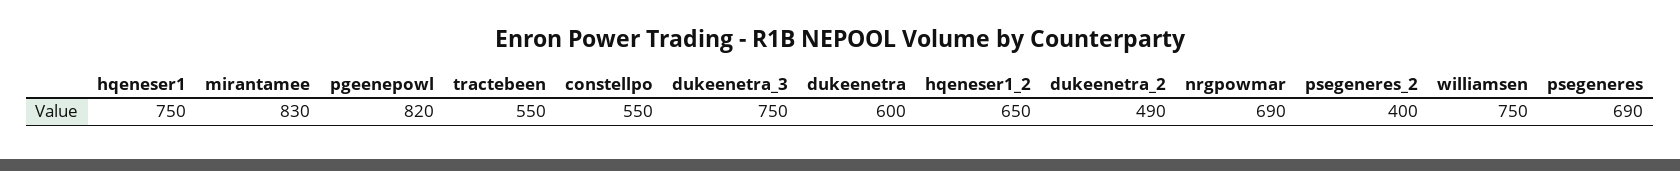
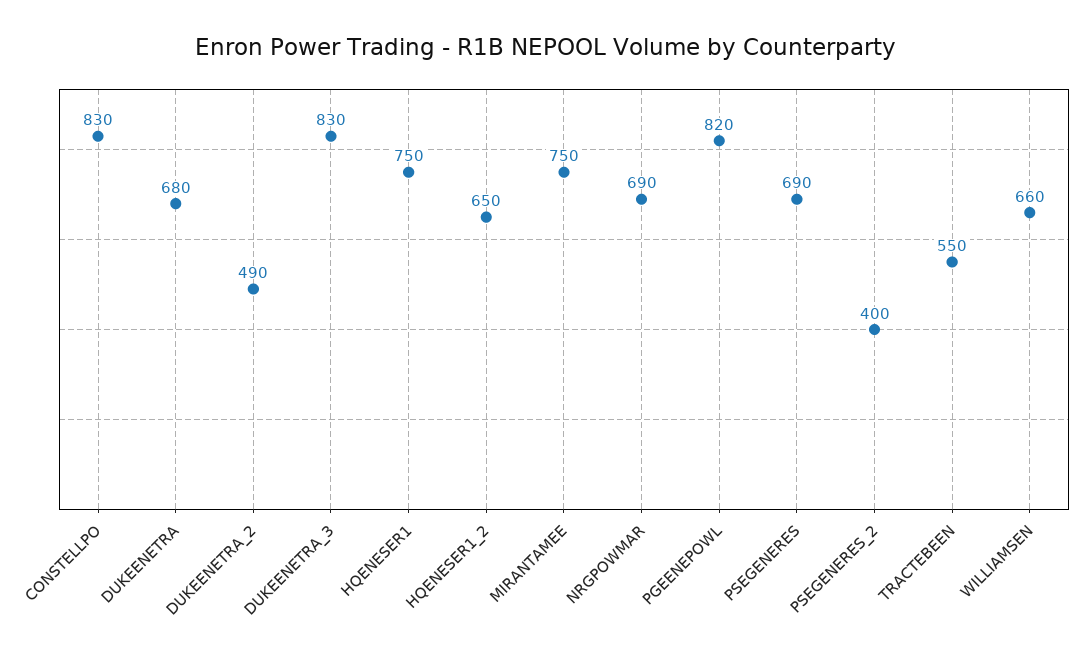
  {
    "hqeneser1": 750,
-   "mirantamee": 830,
+   "mirantamee": 750,
    "pgeenepowl": 820,
    "tractebeen": 550,
-   "constellpo": 550,
+   "constellpo": 830,
-   "dukeenetra_3": 750,
+   "dukeenetra_3": 830,
-   "dukeenetra": 600,
+   "dukeenetra": 680,
    "hqeneser1_2": 650,
    "dukeenetra_2": 490,
    "nrgpowmar": 690,
    "psegeneres_2": 400,
-   "williamsen": 750,
+   "williamsen": 660,
    "psegeneres": 690
  }

